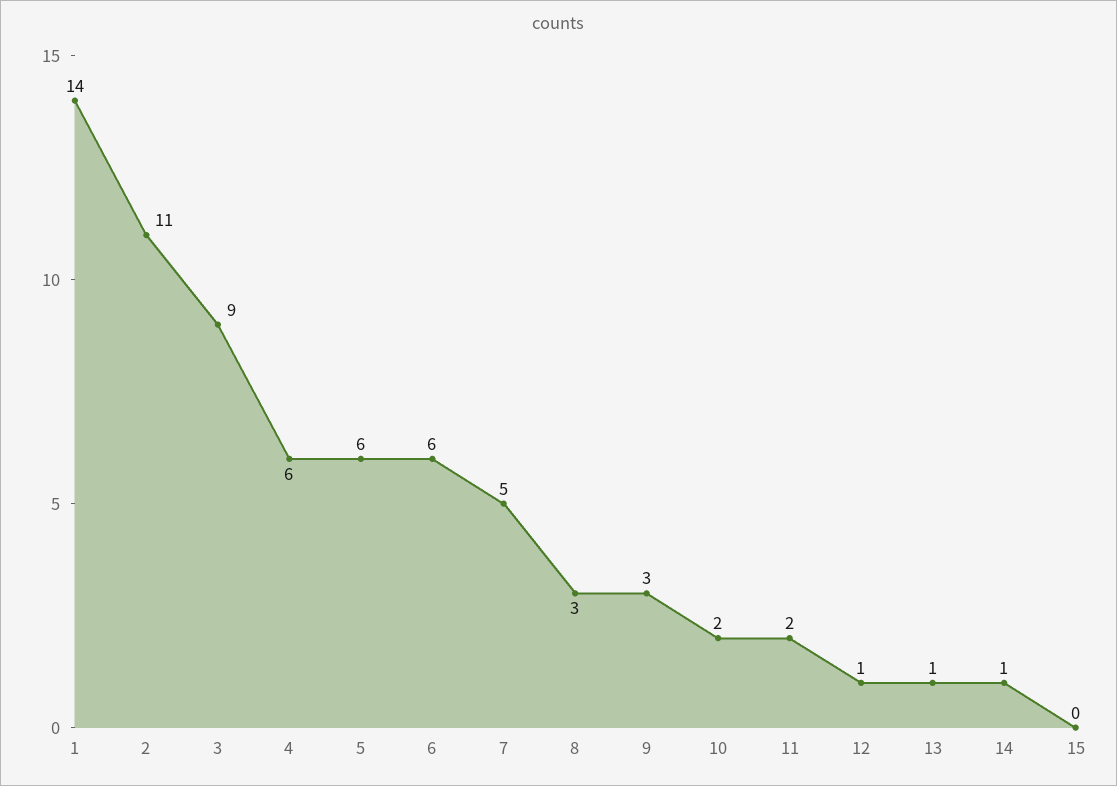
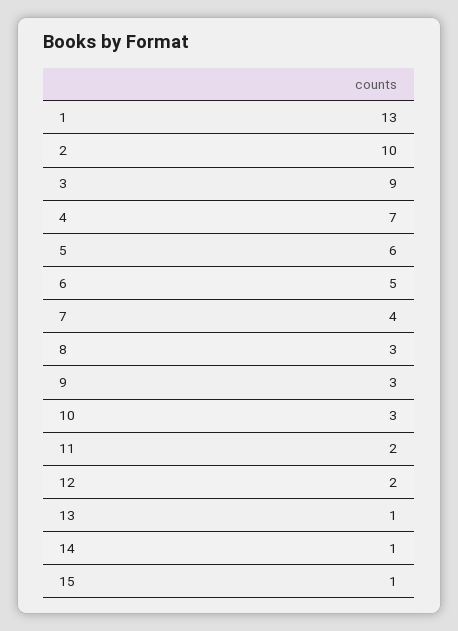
  {
-   "1": 14,
+   "1": 13,
-   "2": 11,
+   "2": 10,
    "3": 9,
-   "4": 6,
+   "4": 7,
    "5": 6,
-   "6": 6,
+   "6": 5,
-   "7": 5,
+   "7": 4,
    "8": 3,
    "9": 3,
-   "10": 2,
+   "10": 3,
    "11": 2,
-   "12": 1,
+   "12": 2,
    "13": 1,
    "14": 1,
-   "15": 0
+   "15": 1
  }

